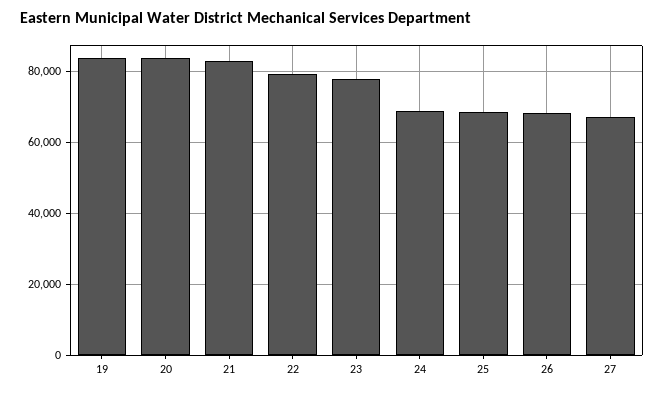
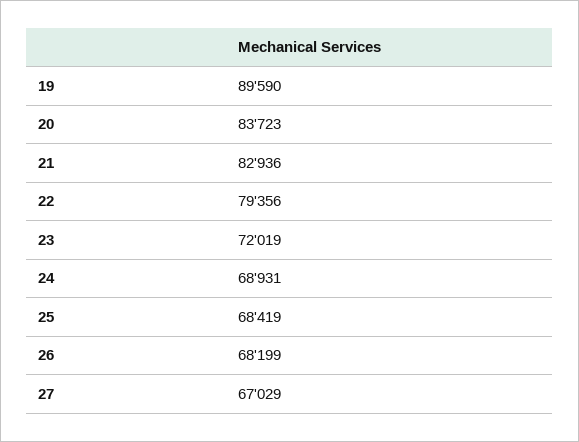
  {
-   "19": 84000,
+   "19": 89590,
    "20": 83723,
    "21": 82936,
    "22": 79356,
-   "23": 78000,
+   "23": 72019,
    "24": 68931,
    "25": 68419,
    "26": 68199,
    "27": 67029
  }

